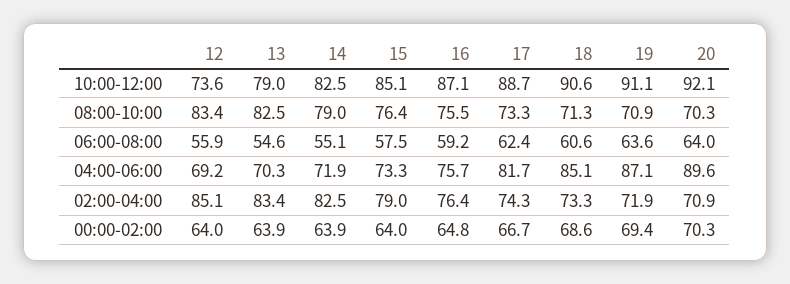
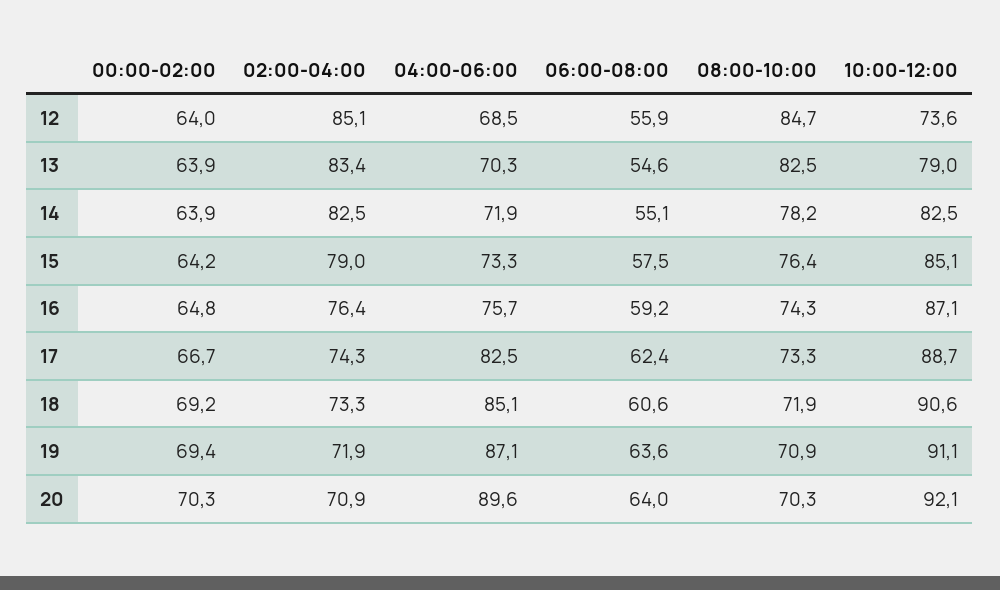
  {
    "12": {
      "10:00-12:00": 73.6,
-     "08:00-10:00": 83.4,
+     "08:00-10:00": 84.7,
      "06:00-08:00": 55.9,
-     "04:00-06:00": 69.2,
+     "04:00-06:00": 68.5,
      "02:00-04:00": 85.1,
      "00:00-02:00": 64
    },
    "13": {
      "10:00-12:00": 79,
      "08:00-10:00": 82.5,
      "06:00-08:00": 54.6,
      "04:00-06:00": 70.3,
      "02:00-04:00": 83.4,
      "00:00-02:00": 63.9
    },
    "14": {
      "10:00-12:00": 82.5,
-     "08:00-10:00": 79,
+     "08:00-10:00": 78.2,
      "06:00-08:00": 55.1,
      "04:00-06:00": 71.9,
      "02:00-04:00": 82.5,
      "00:00-02:00": 63.9
    },
    "15": {
      "10:00-12:00": 85.1,
      "08:00-10:00": 76.4,
      "06:00-08:00": 57.5,
      "04:00-06:00": 73.3,
      "02:00-04:00": 79,
-     "00:00-02:00": 64
+     "00:00-02:00": 64.2
    },
    "16": {
      "10:00-12:00": 87.1,
-     "08:00-10:00": 75.5,
+     "08:00-10:00": 74.3,
      "06:00-08:00": 59.2,
      "04:00-06:00": 75.7,
      "02:00-04:00": 76.4,
      "00:00-02:00": 64.8
    },
    "17": {
      "10:00-12:00": 88.7,
      "08:00-10:00": 73.3,
      "06:00-08:00": 62.4,
-     "04:00-06:00": 81.7,
+     "04:00-06:00": 82.5,
      "02:00-04:00": 74.3,
      "00:00-02:00": 66.7
    },
    "18": {
      "10:00-12:00": 90.6,
-     "08:00-10:00": 71.3,
+     "08:00-10:00": 71.9,
      "06:00-08:00": 60.6,
      "04:00-06:00": 85.1,
      "02:00-04:00": 73.3,
-     "00:00-02:00": 68.6
+     "00:00-02:00": 69.2
    },
    "19": {
      "10:00-12:00": 91.1,
      "08:00-10:00": 70.9,
      "06:00-08:00": 63.6,
      "04:00-06:00": 87.1,
      "02:00-04:00": 71.9,
      "00:00-02:00": 69.4
    },
    "20": {
      "10:00-12:00": 92.1,
      "08:00-10:00": 70.3,
      "06:00-08:00": 64,
      "04:00-06:00": 89.6,
      "02:00-04:00": 70.9,
      "00:00-02:00": 70.3
    }
  }

